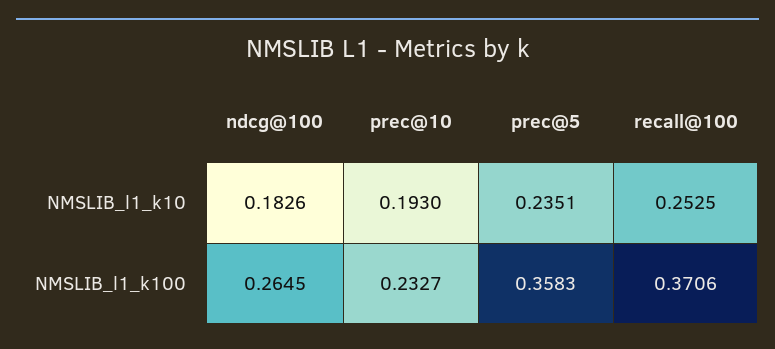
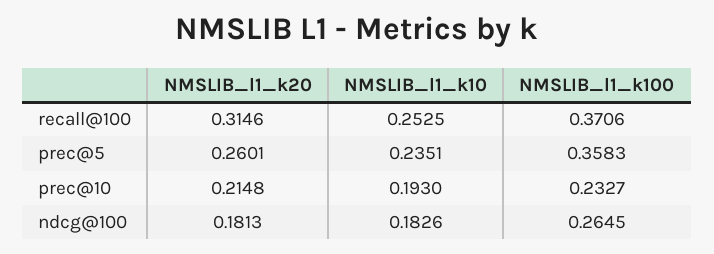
  {
    "ndcg@100": {
      "NMSLIB_l1_k10": 0.1826,
-     "NMSLIB_l1_k100": 0.2645
+     "NMSLIB_l1_k100": 0.2645,
+     "NMSLIB_l1_k20": 0.1813
    },
    "prec@10": {
      "NMSLIB_l1_k10": 0.193,
-     "NMSLIB_l1_k100": 0.2327
+     "NMSLIB_l1_k100": 0.2327,
+     "NMSLIB_l1_k20": 0.2148
    },
    "prec@5": {
      "NMSLIB_l1_k10": 0.2351,
-     "NMSLIB_l1_k100": 0.3583
+     "NMSLIB_l1_k100": 0.3583,
+     "NMSLIB_l1_k20": 0.2601
    },
    "recall@100": {
      "NMSLIB_l1_k10": 0.2525,
-     "NMSLIB_l1_k100": 0.3706
+     "NMSLIB_l1_k100": 0.3706,
+     "NMSLIB_l1_k20": 0.3146
    }
  }

